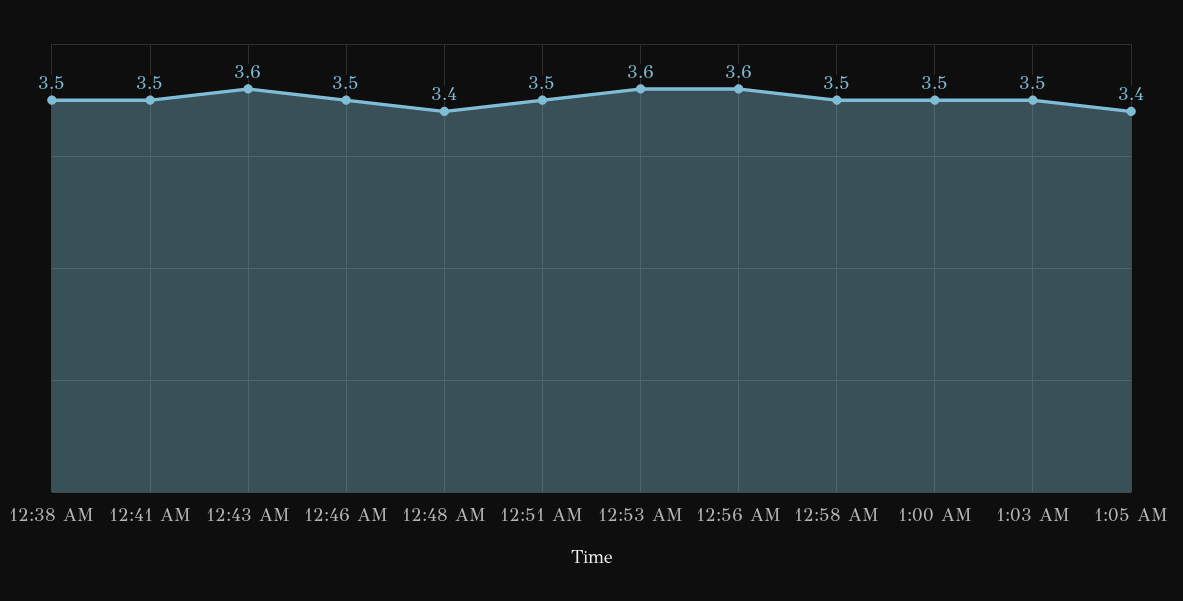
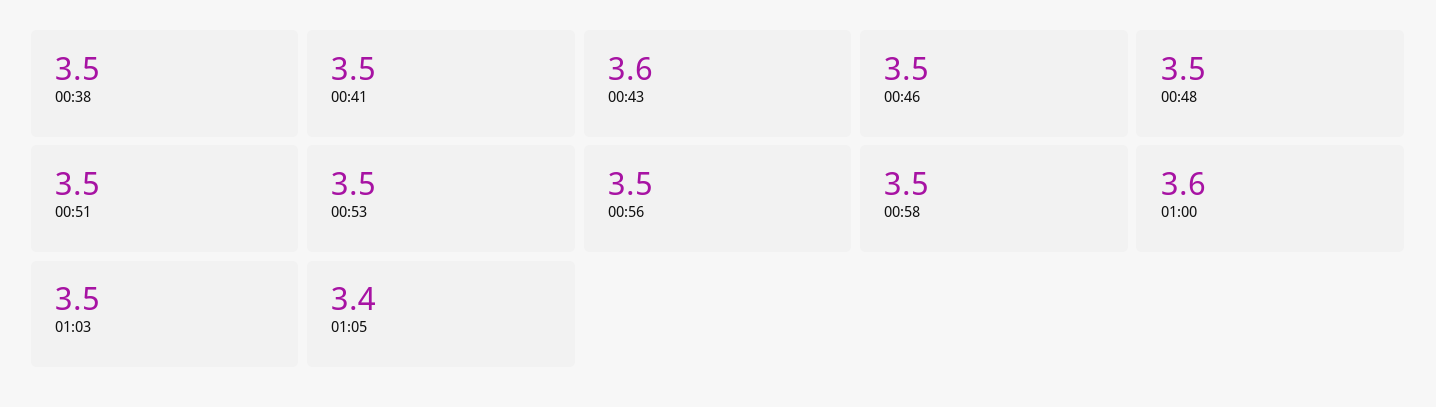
  {
    "12:38 AM": 3.5,
    "12:41 AM": 3.5,
    "12:43 AM": 3.6,
    "12:46 AM": 3.5,
-   "12:48 AM": 3.4,
+   "12:48 AM": 3.5,
    "12:51 AM": 3.5,
-   "12:53 AM": 3.6,
+   "12:53 AM": 3.5,
-   "12:56 AM": 3.6,
+   "12:56 AM": 3.5,
    "12:58 AM": 3.5,
-   "1:00 AM": 3.5,
+   "1:00 AM": 3.6,
    "1:03 AM": 3.5,
    "1:05 AM": 3.4
  }

